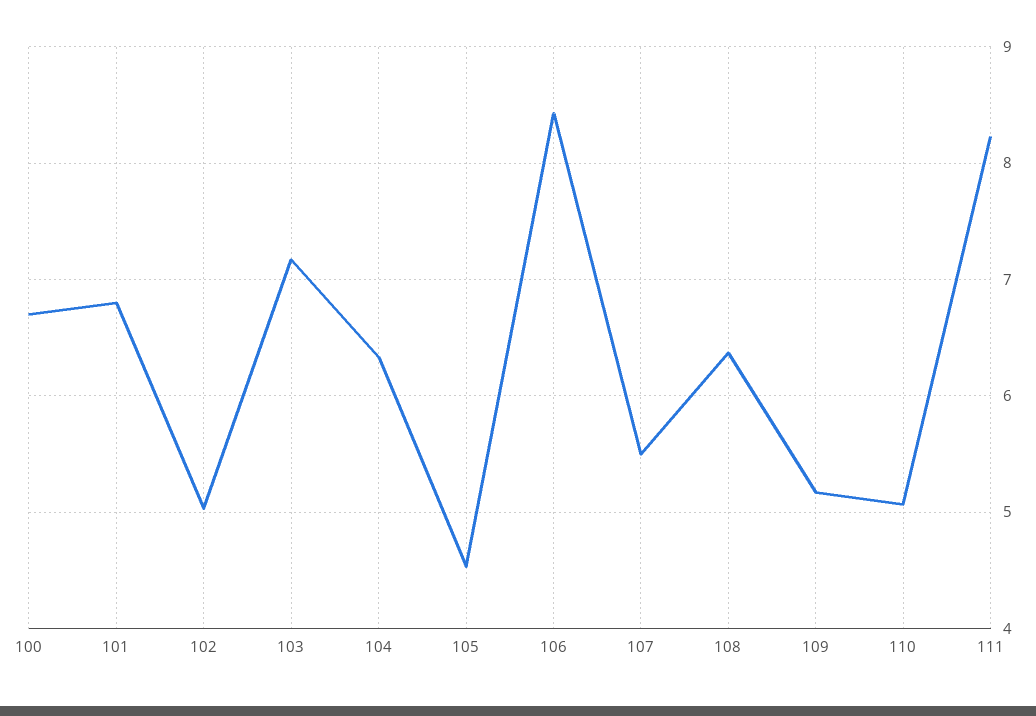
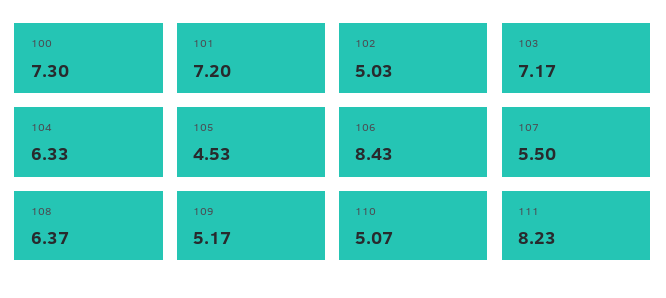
  {
-   "100": 6.7,
+   "100": 7.3,
-   "101": 6.8,
+   "101": 7.2,
    "102": 5.03,
    "103": 7.17,
    "104": 6.33,
    "105": 4.53,
    "106": 8.43,
    "107": 5.5,
    "108": 6.37,
    "109": 5.17,
    "110": 5.07,
    "111": 8.23
  }

